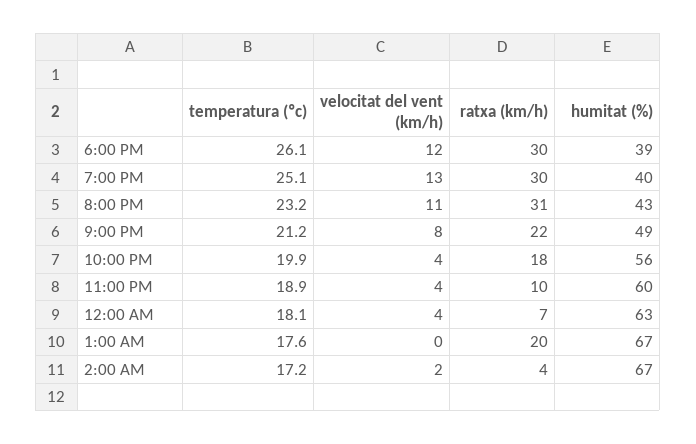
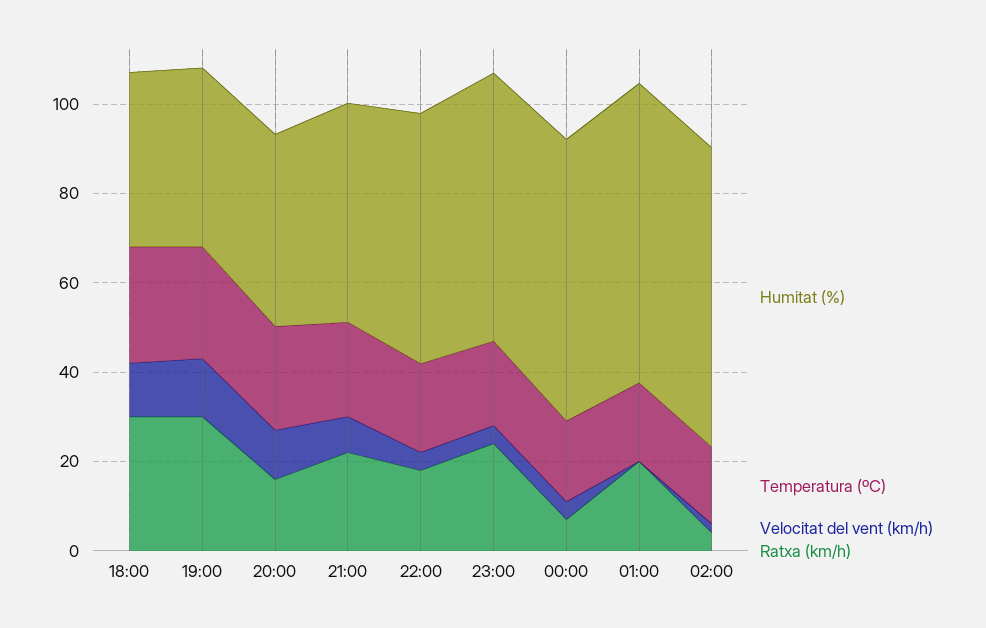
  {
    "temperatura (ºc)": {
      "6:00 PM": 26.1,
      "7:00 PM": 25.1,
      "8:00 PM": 23.2,
      "9:00 PM": 21.2,
      "10:00 PM": 19.9,
      "11:00 PM": 18.9,
      "12:00 AM": 18.1,
      "1:00 AM": 17.6,
      "2:00 AM": 17.2
    },
    "velocitat del vent (km/h)": {
      "6:00 PM": 12,
      "7:00 PM": 13,
      "8:00 PM": 11,
      "9:00 PM": 8,
      "10:00 PM": 4,
      "11:00 PM": 4,
      "12:00 AM": 4,
      "1:00 AM": 0,
      "2:00 AM": 2
    },
    "ratxa (km/h)": {
      "6:00 PM": 30,
      "7:00 PM": 30,
-     "8:00 PM": 31,
+     "8:00 PM": 15,
      "9:00 PM": 22,
      "10:00 PM": 18,
-     "11:00 PM": 10,
+     "11:00 PM": 25,
      "12:00 AM": 7,
      "1:00 AM": 20,
      "2:00 AM": 4
    },
    "humitat (%)": {
      "6:00 PM": 39,
      "7:00 PM": 40,
      "8:00 PM": 43,
      "9:00 PM": 49,
      "10:00 PM": 56,
      "11:00 PM": 60,
      "12:00 AM": 63,
      "1:00 AM": 67,
      "2:00 AM": 67
    }
  }

